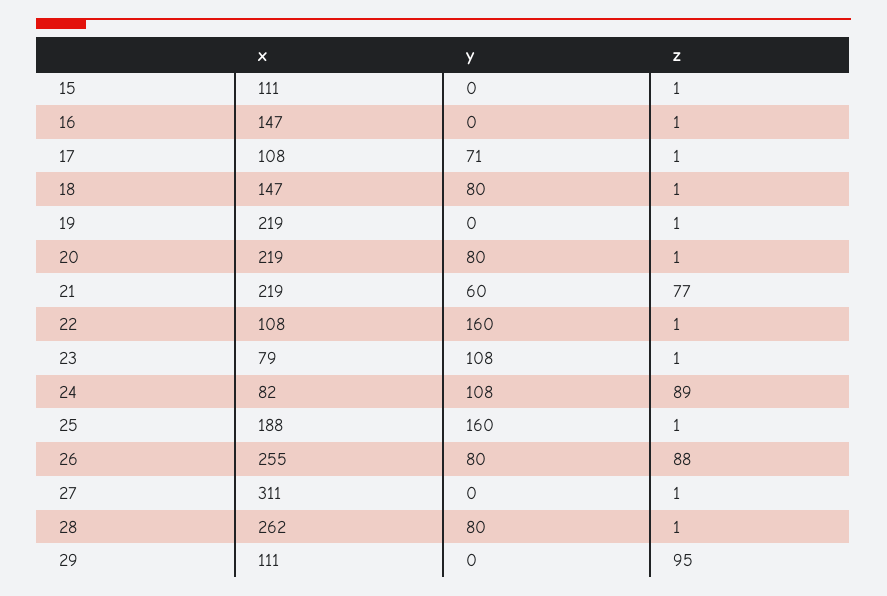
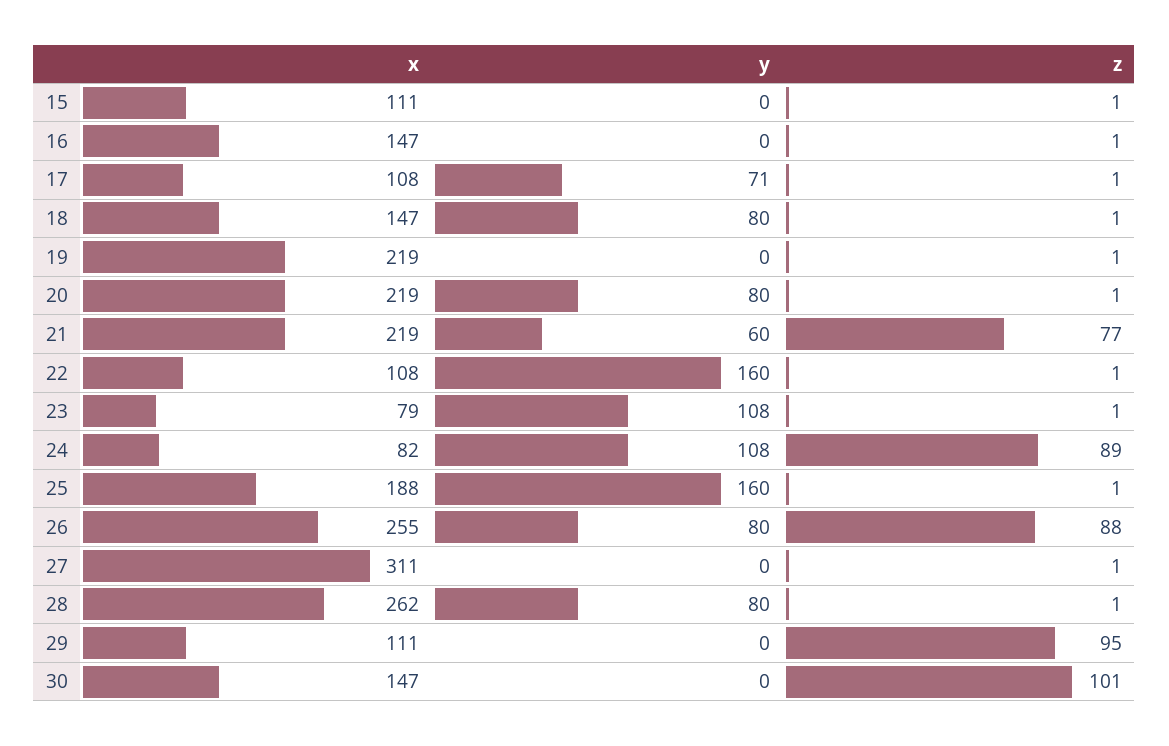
  {
    "x": {
      "15": 111,
      "16": 147,
      "17": 108,
      "18": 147,
      "19": 219,
      "20": 219,
      "21": 219,
      "22": 108,
      "23": 79,
      "24": 82,
      "25": 188,
      "26": 255,
      "27": 311,
      "28": 262,
-     "29": 111
+     "29": 111,
+     "30": 147
    },
    "y": {
      "15": 0,
      "16": 0,
      "17": 71,
      "18": 80,
      "19": 0,
      "20": 80,
      "21": 60,
      "22": 160,
      "23": 108,
      "24": 108,
      "25": 160,
      "26": 80,
      "27": 0,
      "28": 80,
-     "29": 0
+     "29": 0,
+     "30": 0
    },
    "z": {
      "15": 1,
      "16": 1,
      "17": 1,
      "18": 1,
      "19": 1,
      "20": 1,
      "21": 77,
      "22": 1,
      "23": 1,
      "24": 89,
      "25": 1,
      "26": 88,
      "27": 1,
      "28": 1,
-     "29": 95
+     "29": 95,
+     "30": 101
    }
  }

